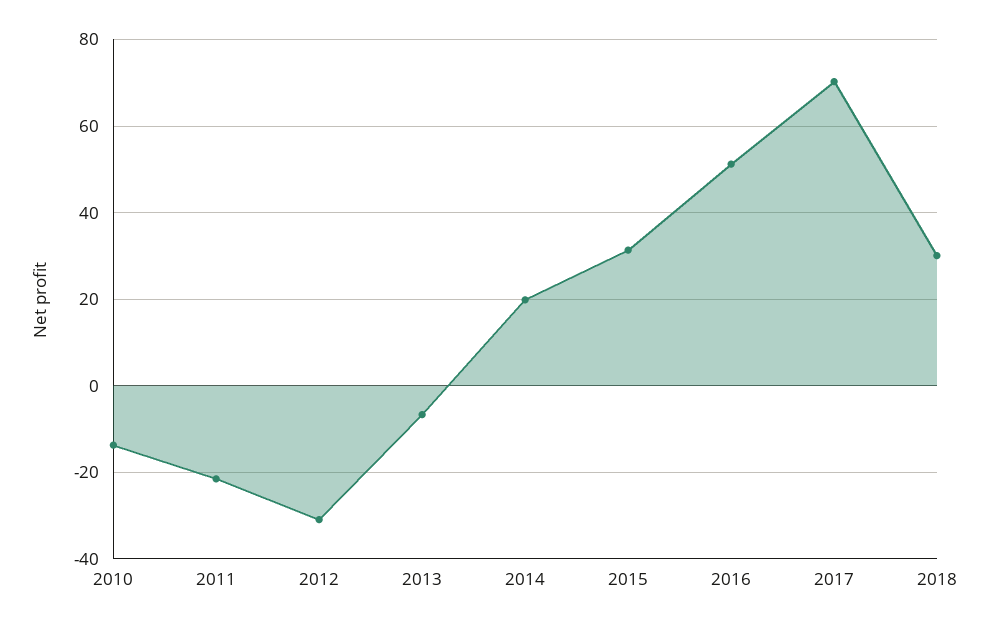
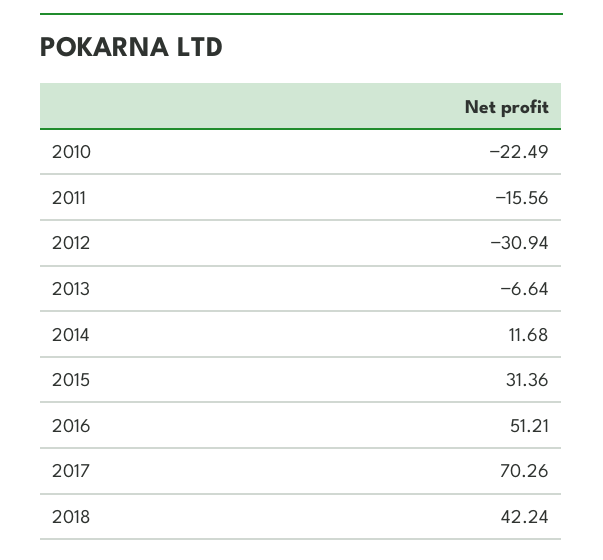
  {
-   "2010": -14,
+   "2010": -22.49,
-   "2011": -22,
+   "2011": -15.56,
    "2012": -30.94,
    "2013": -6.64,
-   "2014": 20,
+   "2014": 11.68,
    "2015": 31.36,
    "2016": 51.21,
    "2017": 70.26,
-   "2018": 30
+   "2018": 42.24
  }

